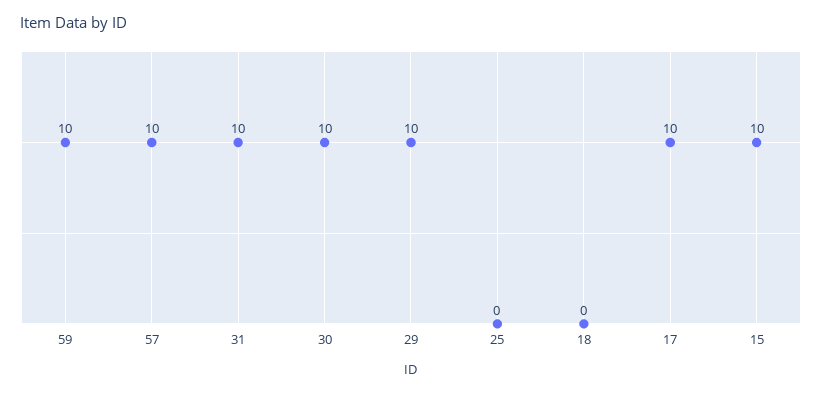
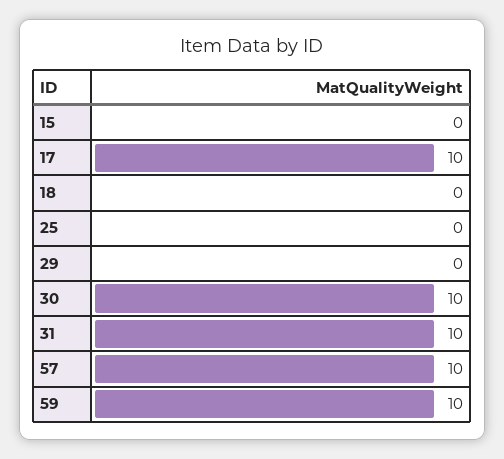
  {
    "59": 10,
    "57": 10,
    "31": 10,
    "30": 10,
-   "29": 10,
+   "29": 0,
    "25": 0,
    "18": 0,
    "17": 10,
-   "15": 10
+   "15": 0
  }

